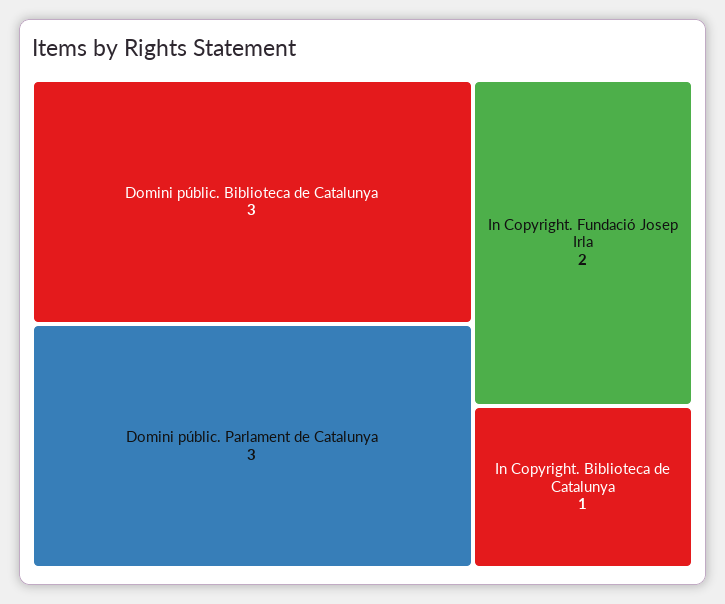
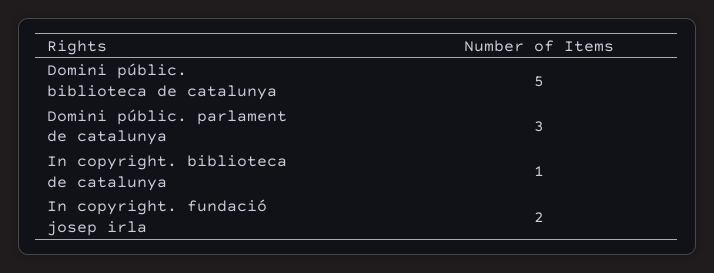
  {
-   "Domini públic. Biblioteca de Catalunya": 3,
+   "Domini públic. Biblioteca de Catalunya": 5,
    "Domini públic. Parlament de Catalunya": 3,
    "In Copyright. Fundació Josep Irla": 2,
    "In Copyright. Biblioteca de Catalunya": 1
  }

